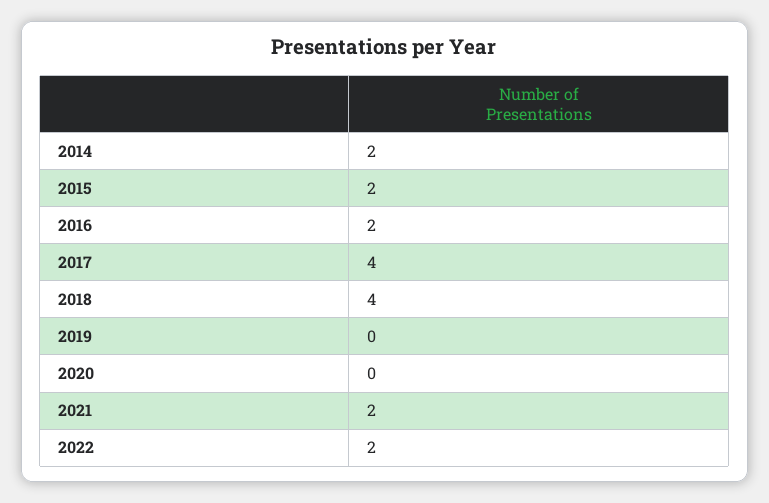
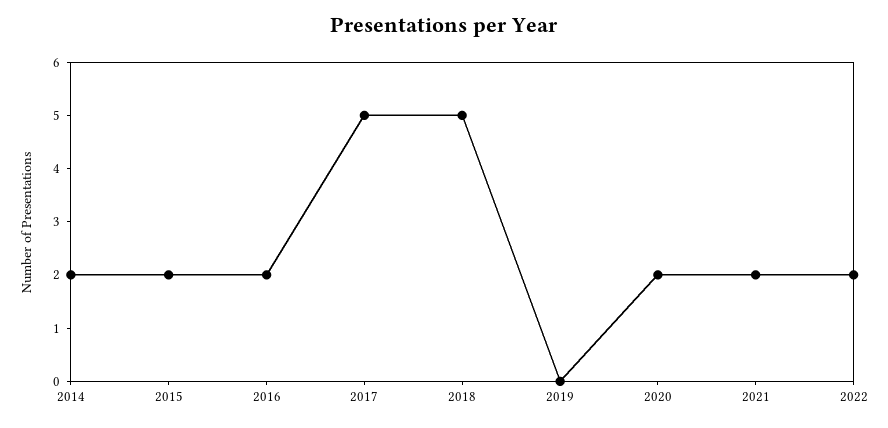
  {
    "2014": 2,
    "2015": 2,
    "2016": 2,
-   "2017": 4,
+   "2017": 5,
-   "2018": 4,
+   "2018": 5,
    "2019": 0,
-   "2020": 0,
+   "2020": 2,
    "2021": 2,
    "2022": 2
  }

